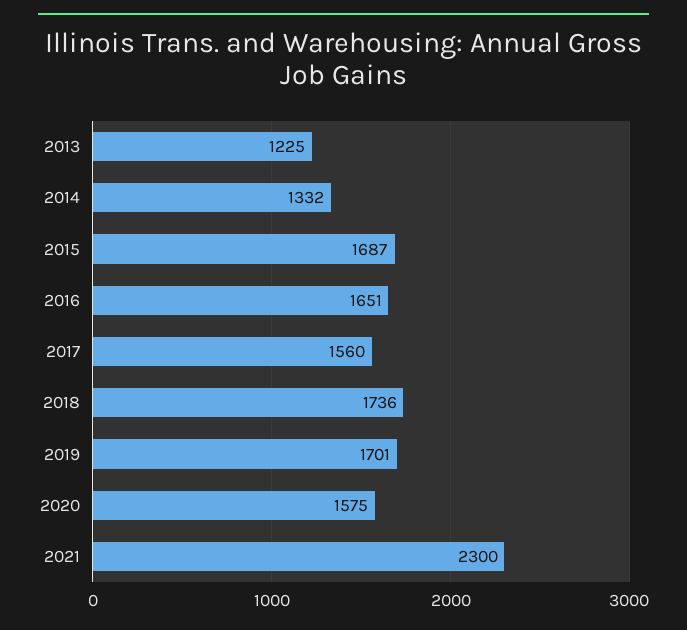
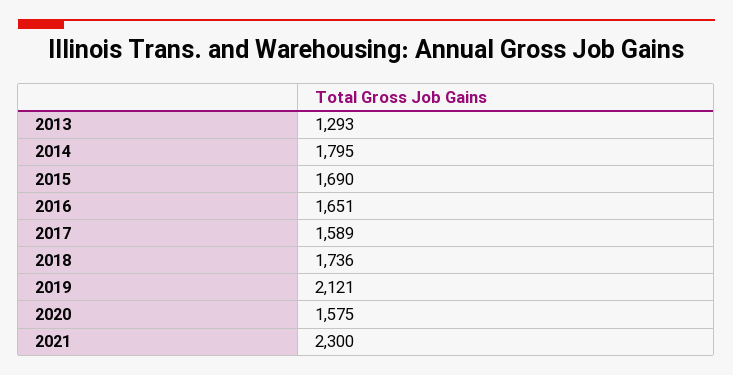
  {
-   "2013": 1225,
+   "2013": 1293,
-   "2014": 1332,
+   "2014": 1795,
-   "2015": 1687,
+   "2015": 1690,
    "2016": 1651,
-   "2017": 1560,
+   "2017": 1589,
    "2018": 1736,
-   "2019": 1701,
+   "2019": 2121,
    "2020": 1575,
    "2021": 2300
  }

